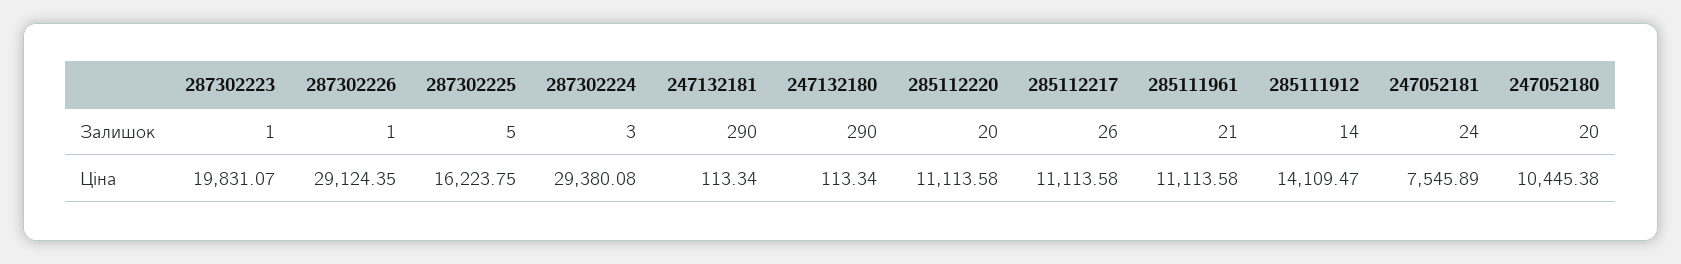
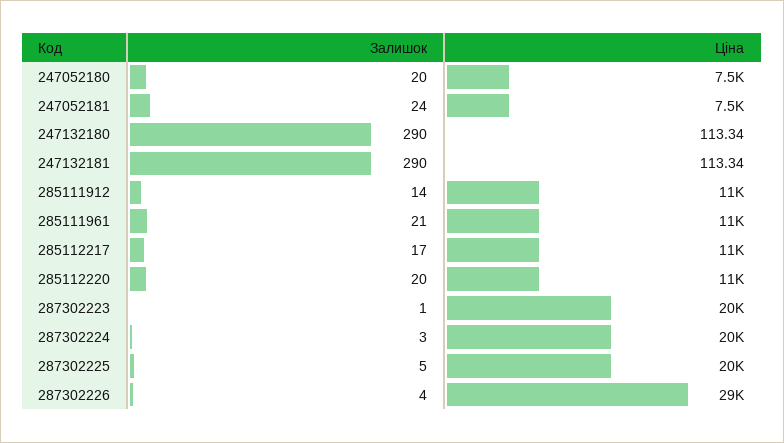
  {
    "287302223": {
      "Залишок": 1,
      "Ціна": 19831.07
    },
    "287302226": {
-     "Залишок": 1,
+     "Залишок": 4,
      "Ціна": 29124.35
    },
    "287302225": {
      "Залишок": 5,
-     "Ціна": 16223.75
+     "Ціна": 20000
    },
    "287302224": {
      "Залишок": 3,
-     "Ціна": 29380.08
+     "Ціна": 20000
    },
    "247132181": {
      "Залишок": 290,
      "Ціна": 113.34
    },
    "247132180": {
      "Залишок": 290,
      "Ціна": 113.34
    },
    "285112220": {
      "Залишок": 20,
      "Ціна": 11113.58
    },
    "285112217": {
-     "Залишок": 26,
+     "Залишок": 17,
      "Ціна": 11113.58
    },
    "285111961": {
      "Залишок": 21,
      "Ціна": 11113.58
    },
    "285111912": {
      "Залишок": 14,
-     "Ціна": 14109.47
+     "Ціна": 11000
    },
    "247052181": {
      "Залишок": 24,
      "Ціна": 7545.89
    },
    "247052180": {
      "Залишок": 20,
-     "Ціна": 10445.38
+     "Ціна": 7500
    }
  }

